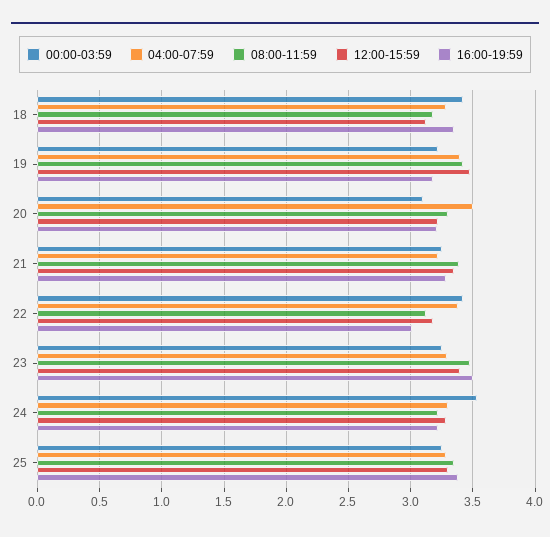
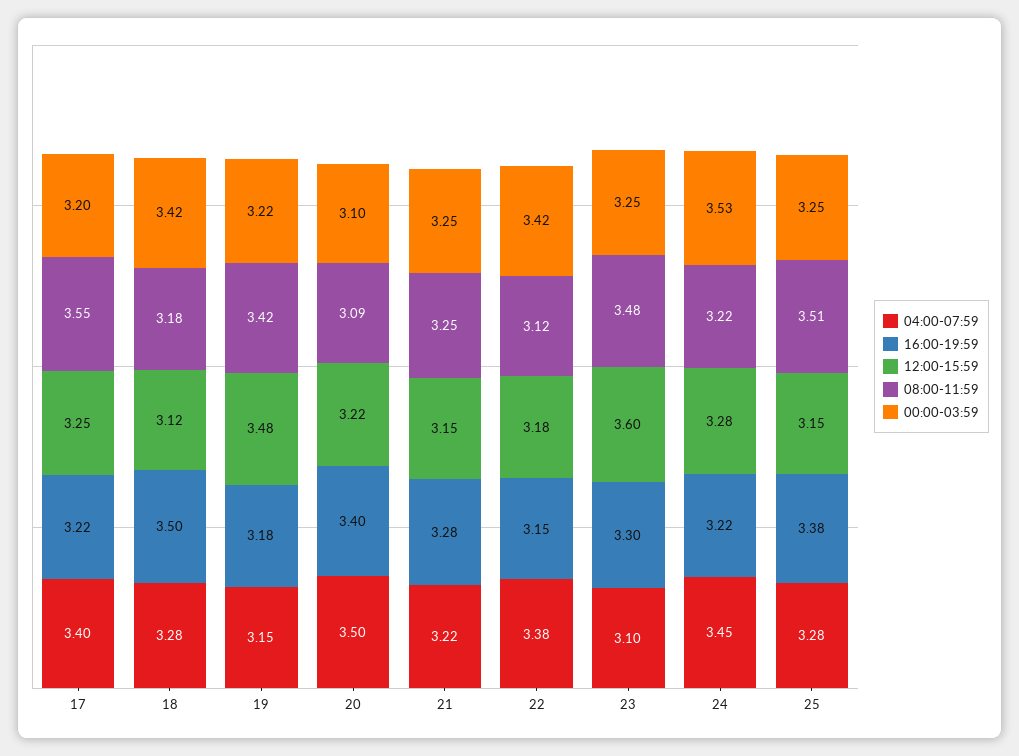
  {
    "00:00-03:59": {
      "18": 3.42,
      "19": 3.22,
      "20": 3.1,
      "21": 3.25,
      "22": 3.42,
      "23": 3.25,
      "24": 3.53,
-     "25": 3.25
+     "25": 3.25,
+     "17": 3.2
    },
    "04:00-07:59": {
      "18": 3.28,
-     "19": 3.4,
+     "19": 3.15,
      "20": 3.5,
      "21": 3.22,
      "22": 3.38,
-     "23": 3.3,
+     "23": 3.1,
-     "24": 3.3,
+     "24": 3.45,
-     "25": 3.28
+     "25": 3.28,
+     "17": 3.4
    },
    "08:00-11:59": {
      "18": 3.18,
      "19": 3.42,
-     "20": 3.3,
+     "20": 3.09,
-     "21": 3.4,
+     "21": 3.25,
      "22": 3.12,
      "23": 3.48,
      "24": 3.22,
-     "25": 3.35
+     "25": 3.51,
+     "17": 3.55
    },
    "12:00-15:59": {
      "18": 3.12,
      "19": 3.48,
      "20": 3.22,
-     "21": 3.35,
+     "21": 3.15,
      "22": 3.18,
-     "23": 3.4,
+     "23": 3.6,
      "24": 3.28,
-     "25": 3.3
+     "25": 3.15,
+     "17": 3.25
    },
    "16:00-19:59": {
-     "18": 3.35,
+     "18": 3.5,
      "19": 3.18,
-     "20": 3.2,
+     "20": 3.4,
      "21": 3.28,
-     "22": 3,
+     "22": 3.15,
-     "23": 3.5,
+     "23": 3.3,
      "24": 3.22,
-     "25": 3.38
+     "25": 3.38,
+     "17": 3.22
    }
  }

